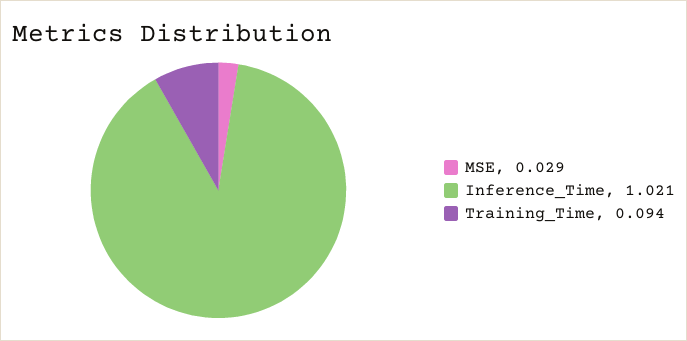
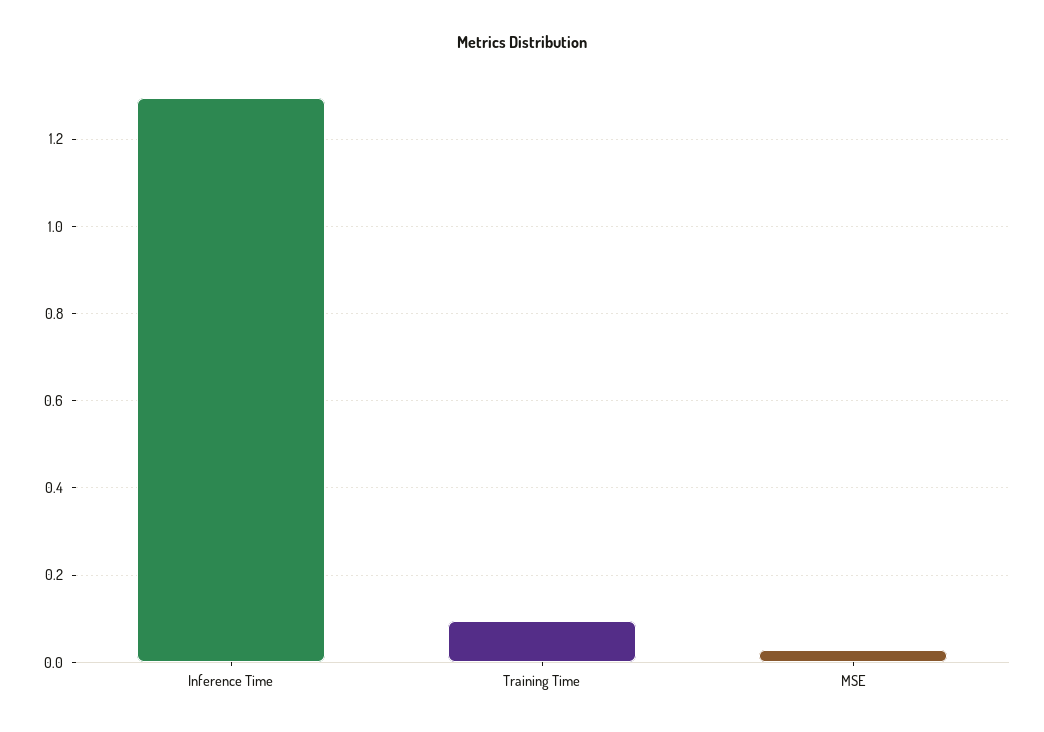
  {
    "MSE": 0.029,
-   "Inference_Time": 1.021,
+   "Inference_Time": 1.3,
    "Training_Time": 0.094
  }

